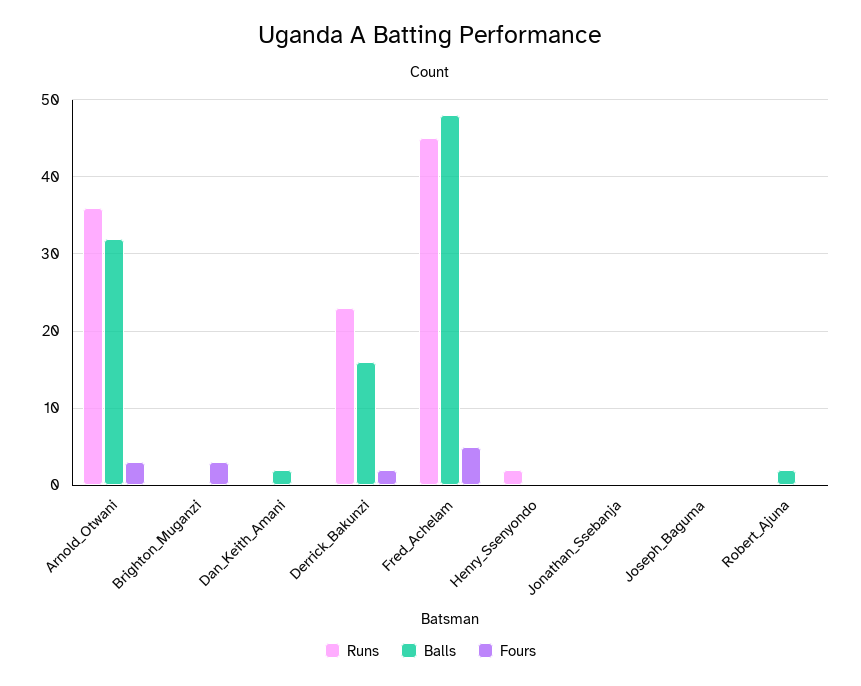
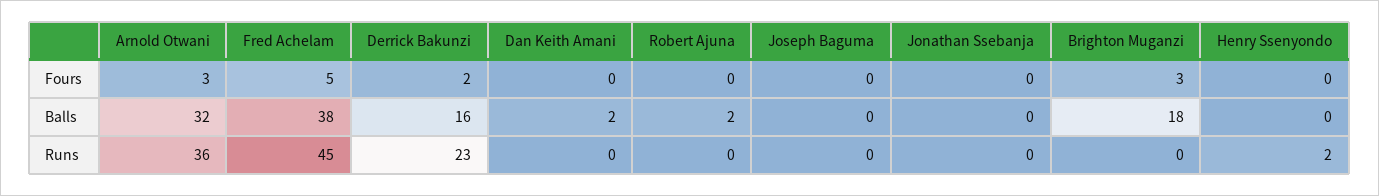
  {
    "Runs": {
      "Arnold_Otwani": 36,
      "Brighton_Muganzi": 0,
      "Dan_Keith_Amani": 0,
      "Derrick_Bakunzi": 23,
      "Fred_Achelam": 45,
      "Henry_Ssenyondo": 2,
      "Jonathan_Ssebanja": 0,
      "Joseph_Baguma": 0,
      "Robert_Ajuna": 0
    },
    "Balls": {
      "Arnold_Otwani": 32,
-     "Brighton_Muganzi": 0,
+     "Brighton_Muganzi": 18,
      "Dan_Keith_Amani": 2,
      "Derrick_Bakunzi": 16,
-     "Fred_Achelam": 48,
+     "Fred_Achelam": 38,
      "Henry_Ssenyondo": 0,
      "Jonathan_Ssebanja": 0,
      "Joseph_Baguma": 0,
      "Robert_Ajuna": 2
    },
    "Fours": {
      "Arnold_Otwani": 3,
      "Brighton_Muganzi": 3,
      "Dan_Keith_Amani": 0,
      "Derrick_Bakunzi": 2,
      "Fred_Achelam": 5,
      "Henry_Ssenyondo": 0,
      "Jonathan_Ssebanja": 0,
      "Joseph_Baguma": 0,
      "Robert_Ajuna": 0
    }
  }

